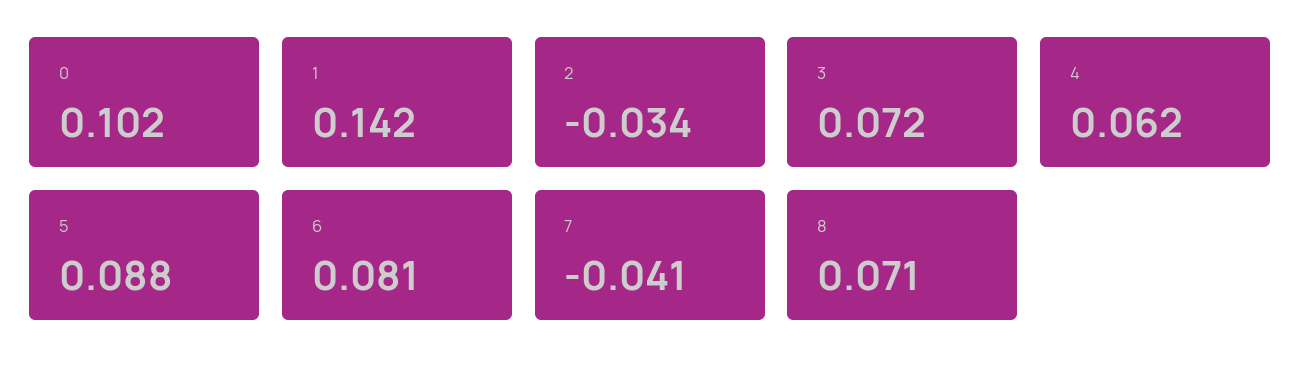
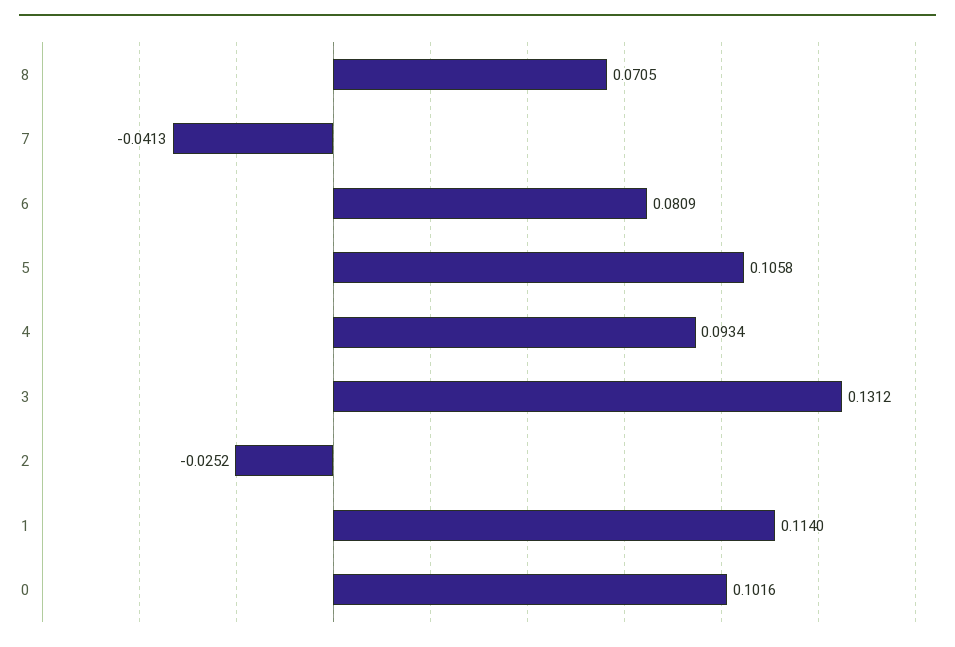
  {
    "0": 0.1016,
-   "1": 0.142,
+   "1": 0.114,
-   "2": -0.034,
+   "2": -0.0252,
-   "3": 0.072,
+   "3": 0.1312,
-   "4": 0.062,
+   "4": 0.0934,
-   "5": 0.088,
+   "5": 0.1058,
    "6": 0.0809,
    "7": -0.0413,
    "8": 0.0705
  }

